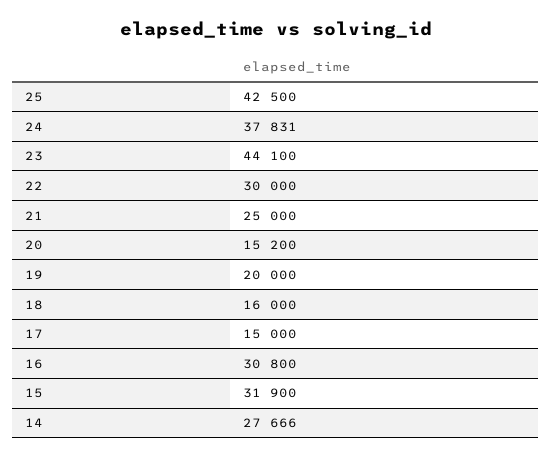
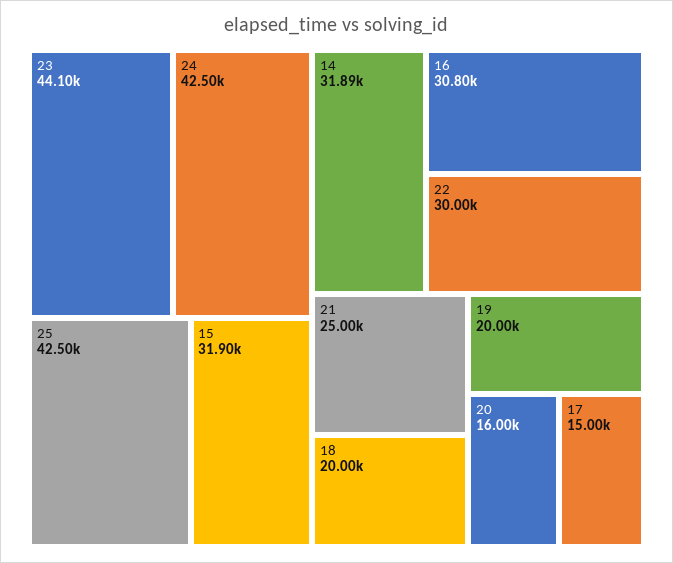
  {
    "25": 42500,
-   "24": 37831,
+   "24": 42500,
    "23": 44100,
    "22": 30000,
    "21": 25000,
-   "20": 15200,
+   "20": 16000,
    "19": 20000,
-   "18": 16000,
+   "18": 20000,
    "17": 15000,
    "16": 30800,
    "15": 31900,
-   "14": 27666
+   "14": 31890
  }

